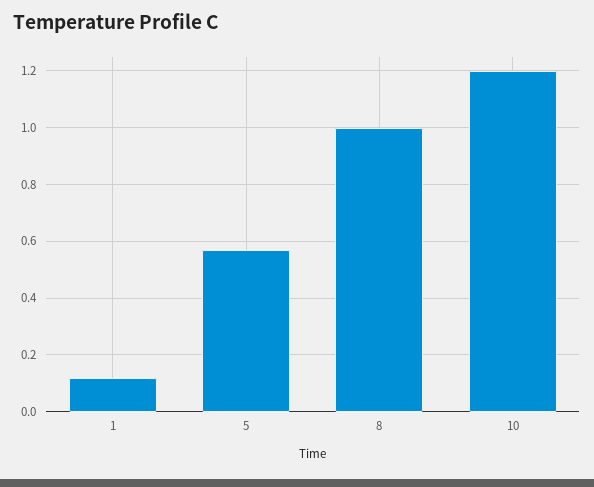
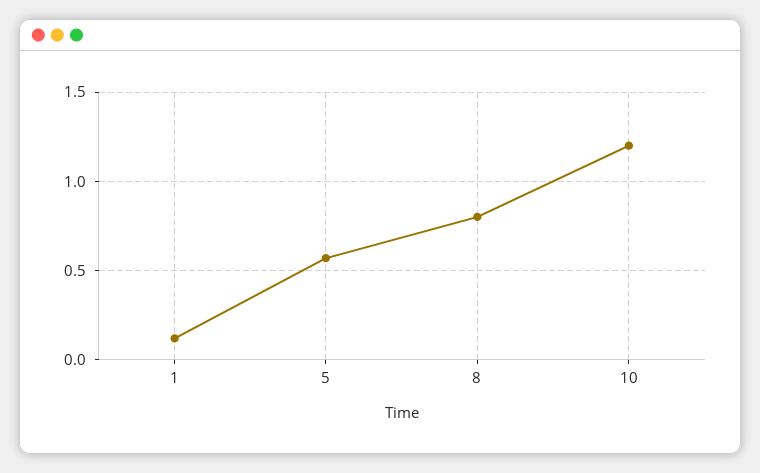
  {
    "1": 0.1,
    "5": 0.55,
-   "8": 1,
+   "8": 0.8,
    "10": 1.2
  }

